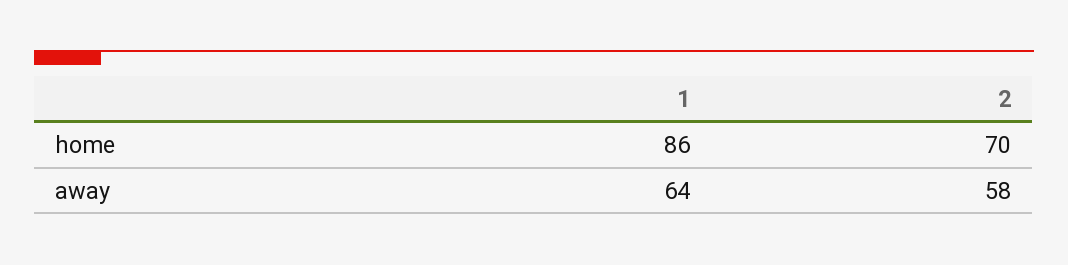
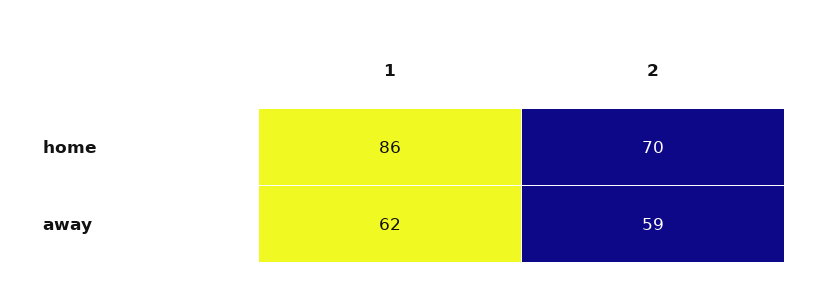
  {
    "1": {
      "home": 86,
-     "away": 64
+     "away": 62
    },
    "2": {
      "home": 70,
-     "away": 58
+     "away": 59
    }
  }

